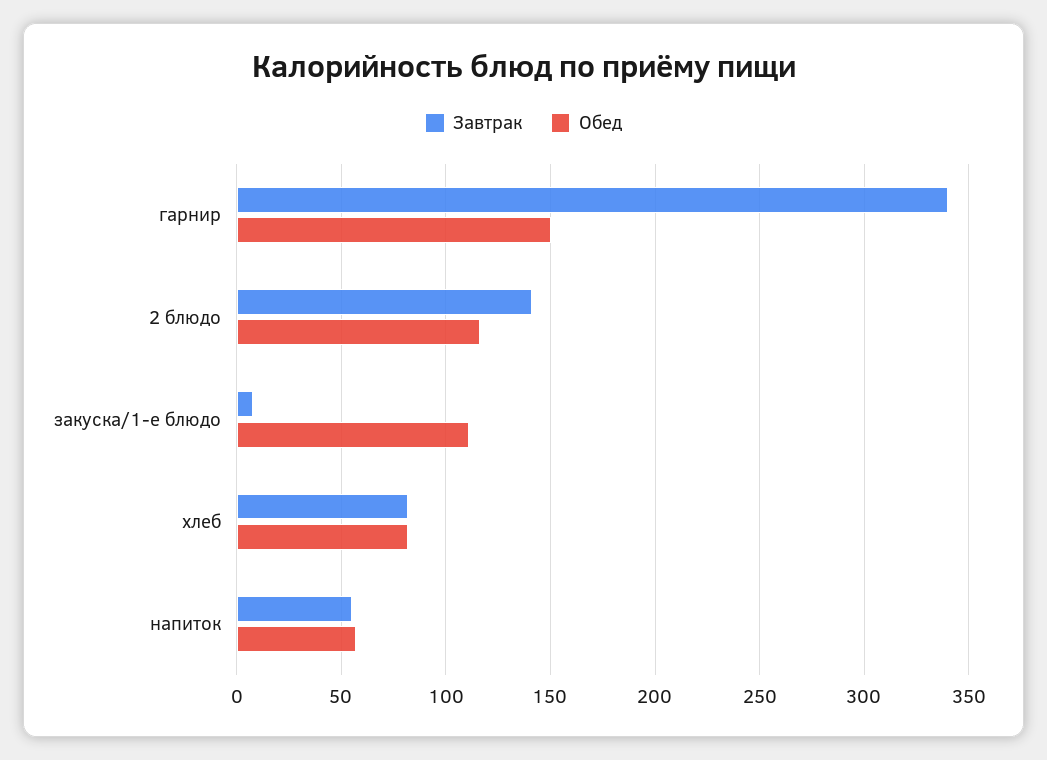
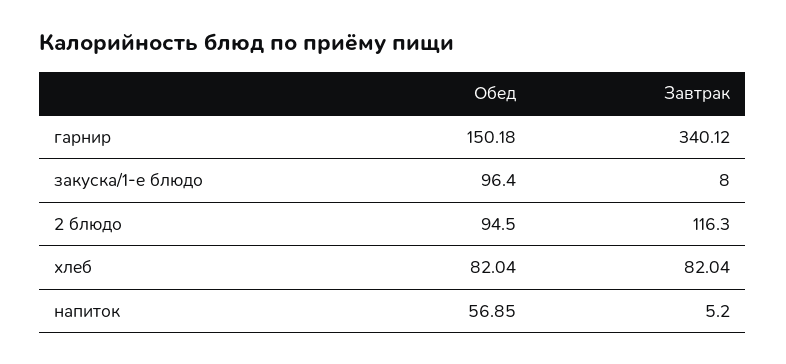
  {
    "Завтрак": {
      "гарнир": 340.12,
-     "2 блюдо": 140,
+     "2 блюдо": 116.3,
      "закуска/1-е блюдо": 8,
      "хлеб": 82.04,
-     "напиток": 55
+     "напиток": 5.2
    },
    "Обед": {
      "гарнир": 150.18,
-     "2 блюдо": 115,
+     "2 блюдо": 94.5,
-     "закуска/1-е блюдо": 110,
+     "закуска/1-е блюдо": 96.4,
      "хлеб": 82.04,
      "напиток": 56.85
    }
  }

